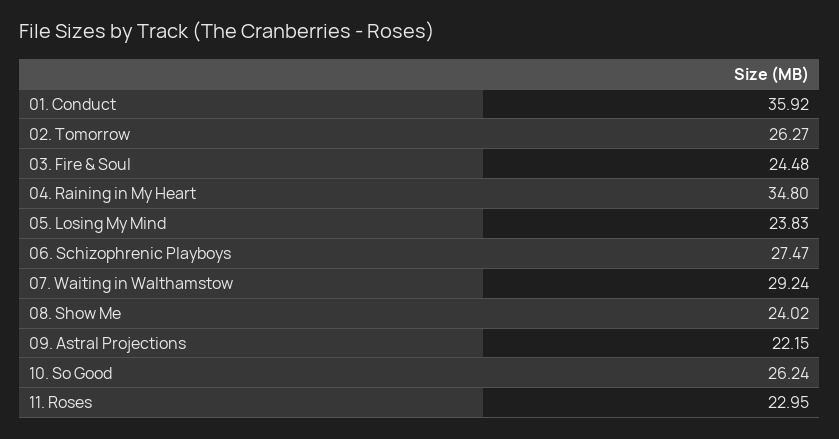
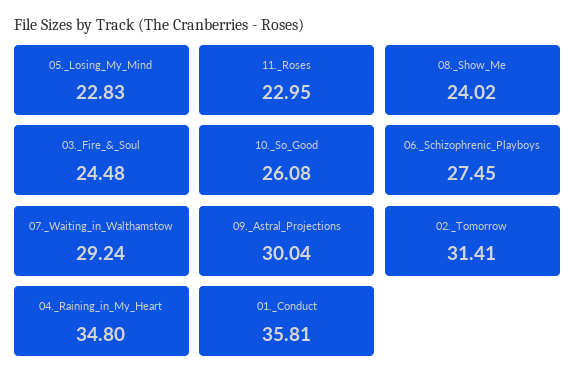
  {
-   "01. Conduct": 35.92,
+   "01. Conduct": 35.81,
-   "02. Tomorrow": 26.27,
+   "02. Tomorrow": 31.41,
    "03. Fire & Soul": 24.48,
    "04. Raining in My Heart": 34.8,
-   "05. Losing My Mind": 23.83,
+   "05. Losing My Mind": 22.83,
-   "06. Schizophrenic Playboys": 27.47,
+   "06. Schizophrenic Playboys": 27.45,
    "07. Waiting in Walthamstow": 29.24,
    "08. Show Me": 24.02,
-   "09. Astral Projections": 22.15,
+   "09. Astral Projections": 30.04,
-   "10. So Good": 26.24,
+   "10. So Good": 26.08,
    "11. Roses": 22.95
  }

